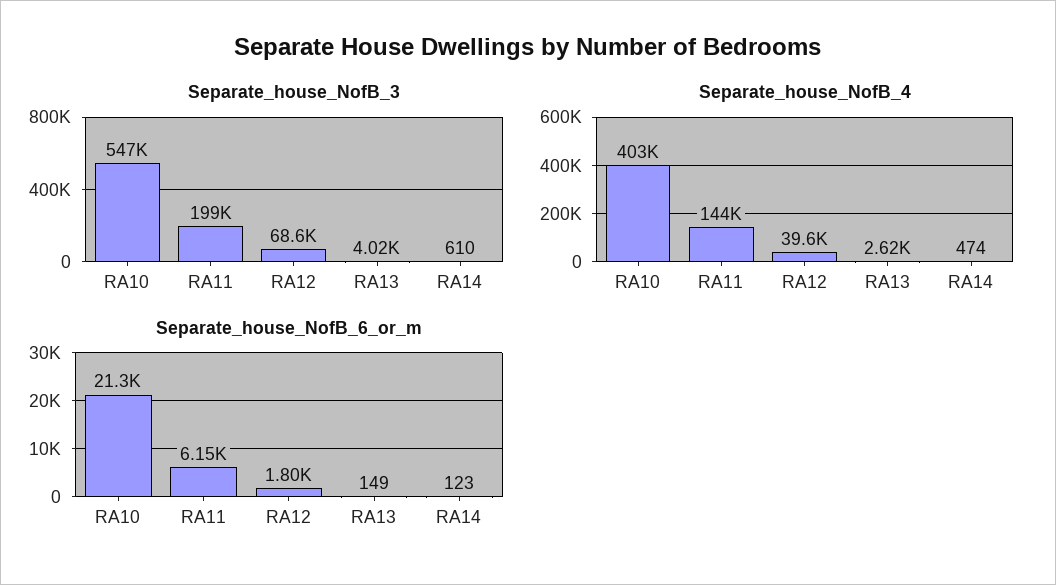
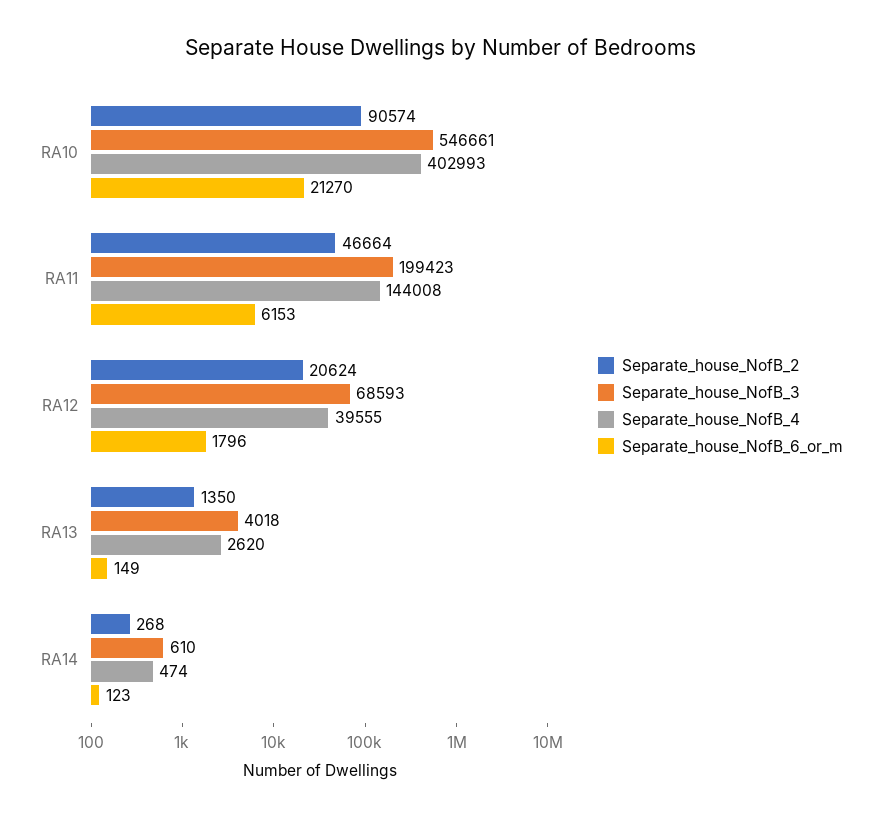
  {
    "Separate_house_NofB_3": {
      "RA10": 546661,
      "RA11": 199423,
      "RA12": 68593,
      "RA13": 4018,
      "RA14": 610
    },
    "Separate_house_NofB_4": {
      "RA10": 402993,
      "RA11": 144008,
      "RA12": 39555,
      "RA13": 2620,
      "RA14": 474
    },
    "Separate_house_NofB_6_or_m": {
      "RA10": 21270,
      "RA11": 6153,
      "RA12": 1796,
      "RA13": 149,
      "RA14": 123
-   }
+   },
+   "Separate_house_NofB_2": {
+     "RA10": 90574,
+     "RA11": 46664,
+     "RA12": 20624,
+     "RA13": 1350,
+     "RA14": 268
+   }
  }

